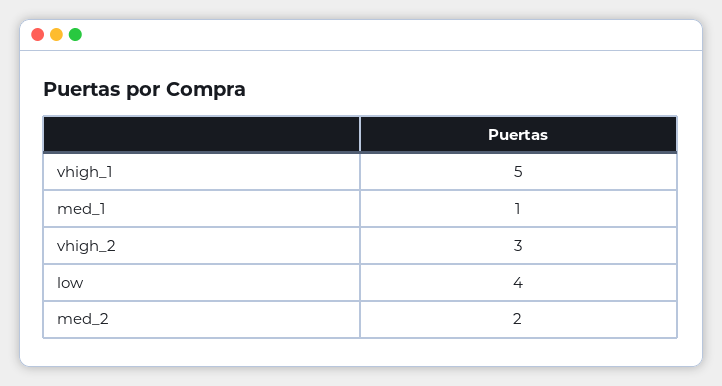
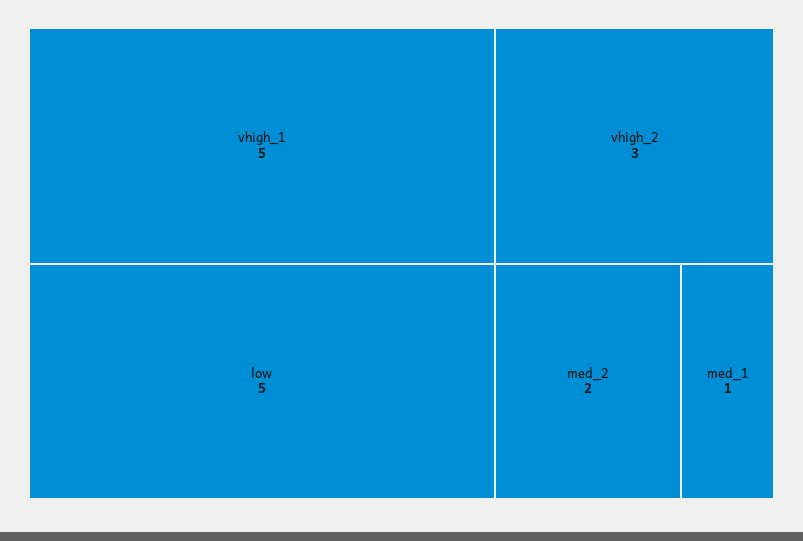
  {
    "vhigh_1": 5,
    "med_1": 1,
    "vhigh_2": 3,
-   "low": 4,
+   "low": 5,
    "med_2": 2
  }

